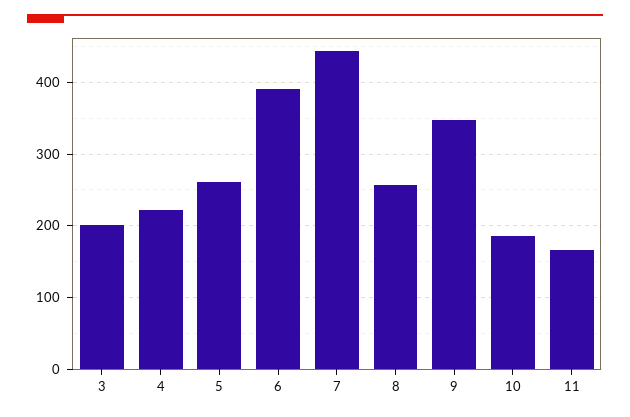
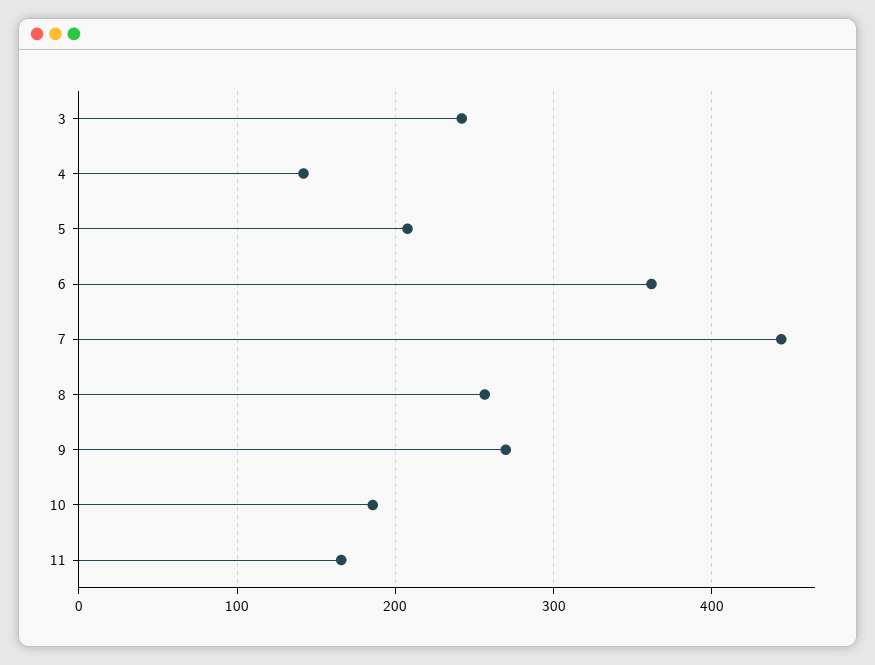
  {
-   "3": 200,
+   "3": 240,
-   "4": 220,
+   "4": 140,
-   "5": 260,
+   "5": 210,
-   "6": 390,
+   "6": 360,
    "7": 440,
    "8": 260,
-   "9": 350,
+   "9": 270,
    "10": 190,
    "11": 170
  }

